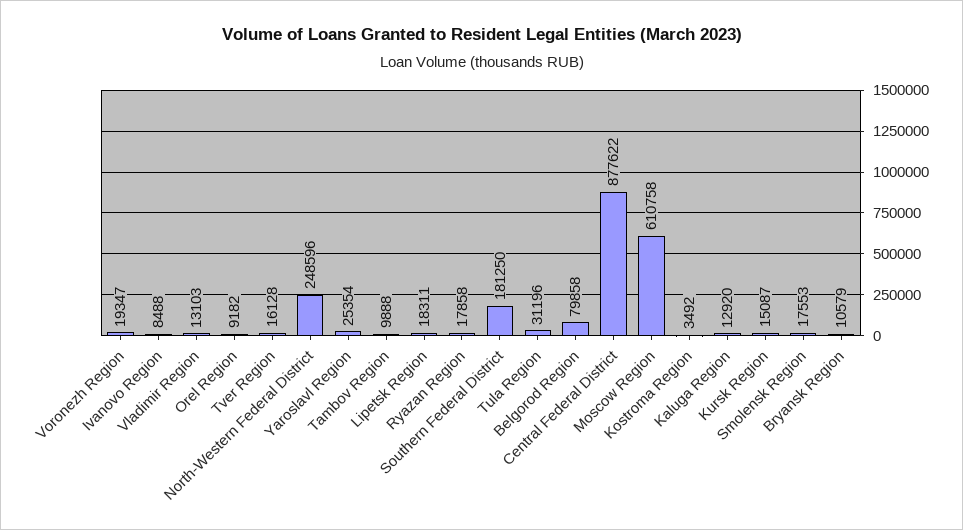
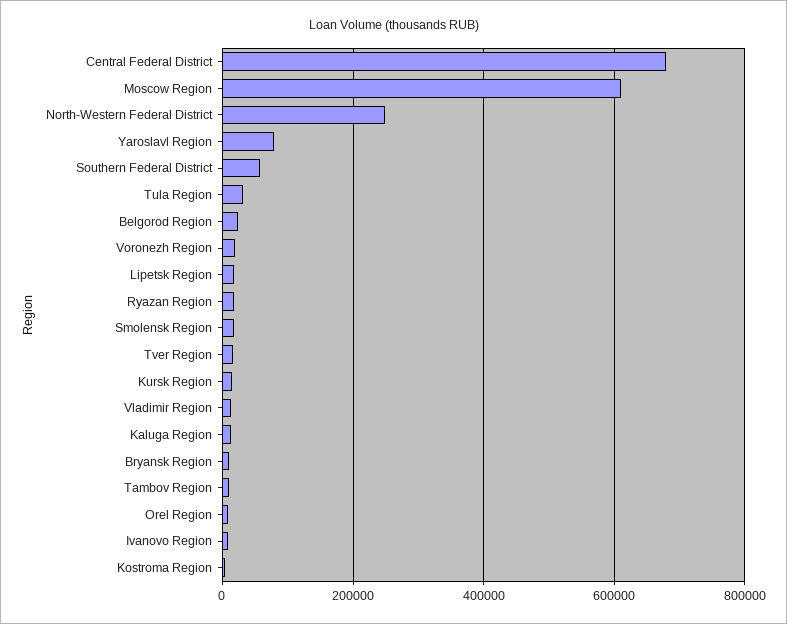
  {
    "Voronezh Region": 19347,
    "Ivanovo Region": 8488,
    "Vladimir Region": 13103,
    "Orel Region": 9182,
    "Tver Region": 16128,
    "North-Western Federal District": 248596,
-   "Yaroslavl Region": 25354,
+   "Yaroslavl Region": 80000,
    "Tambov Region": 9888,
    "Lipetsk Region": 18311,
    "Ryazan Region": 17858,
-   "Southern Federal District": 181250,
+   "Southern Federal District": 60000,
    "Tula Region": 31196,
-   "Belgorod Region": 79858,
+   "Belgorod Region": 20000,
-   "Central Federal District": 877622,
+   "Central Federal District": 680000,
    "Moscow Region": 610758,
    "Kostroma Region": 3492,
    "Kaluga Region": 12920,
    "Kursk Region": 15087,
    "Smolensk Region": 17553,
    "Bryansk Region": 10579
  }

